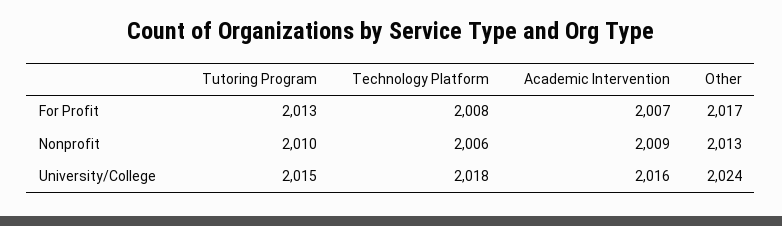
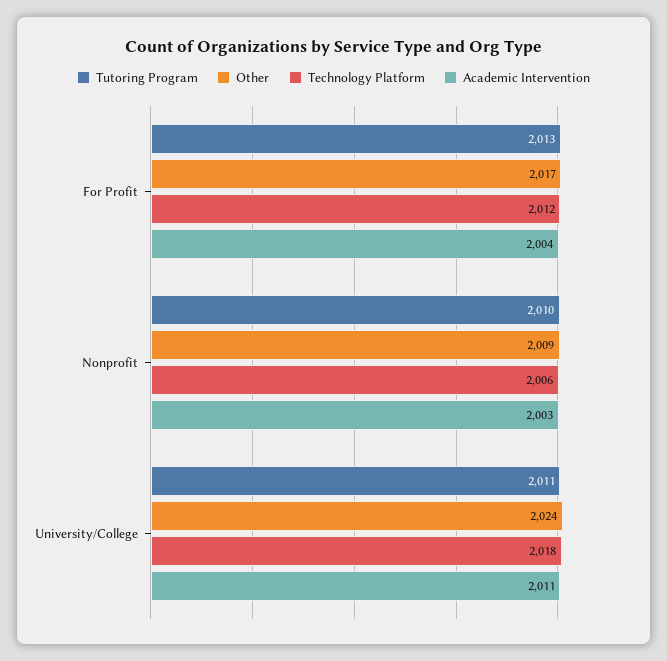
  {
    "Tutoring Program": {
      "For Profit": 2013,
      "Nonprofit": 2010,
-     "University/College": 2015
+     "University/College": 2011
    },
    "Technology Platform": {
-     "For Profit": 2008,
+     "For Profit": 2012,
      "Nonprofit": 2006,
      "University/College": 2018
    },
    "Academic Intervention": {
-     "For Profit": 2007,
+     "For Profit": 2004,
-     "Nonprofit": 2009,
+     "Nonprofit": 2003,
-     "University/College": 2016
+     "University/College": 2011
    },
    "Other": {
      "For Profit": 2017,
-     "Nonprofit": 2013,
+     "Nonprofit": 2009,
      "University/College": 2024
    }
  }

